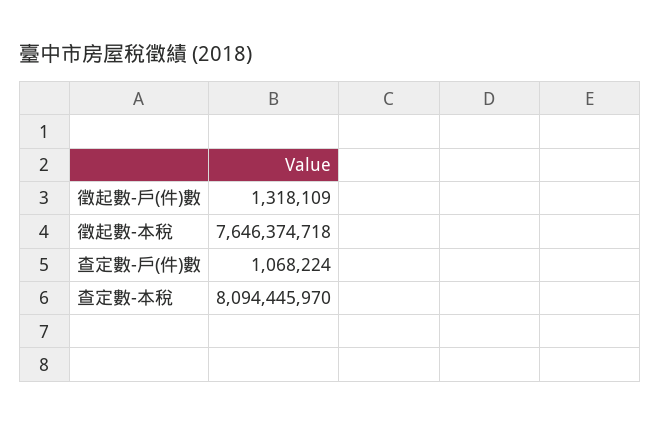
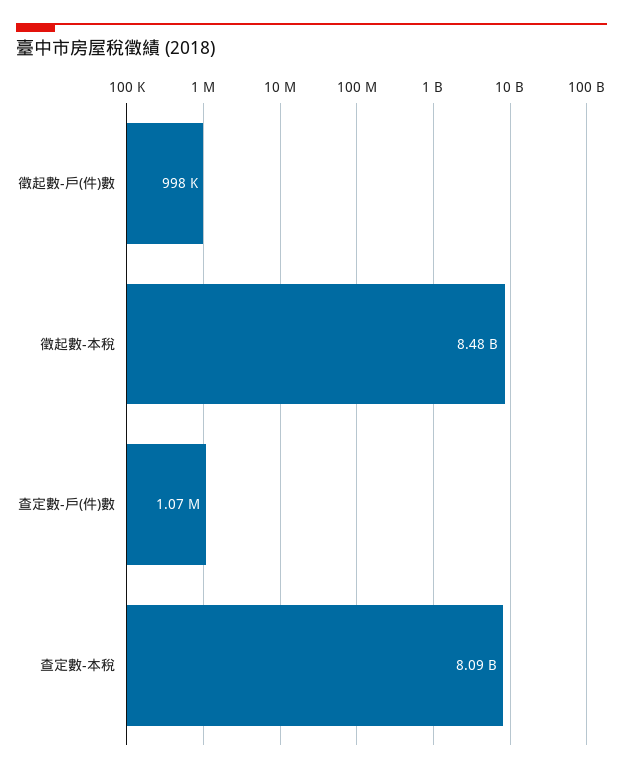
  {
-   "徵起數-戶(件)數": 1318109,
+   "徵起數-戶(件)數": 998000,
-   "徵起數-本稅": 7646374718,
+   "徵起數-本稅": 8480000000,
    "查定數-戶(件)數": 1068224,
    "查定數-本稅": 8094445970
  }

